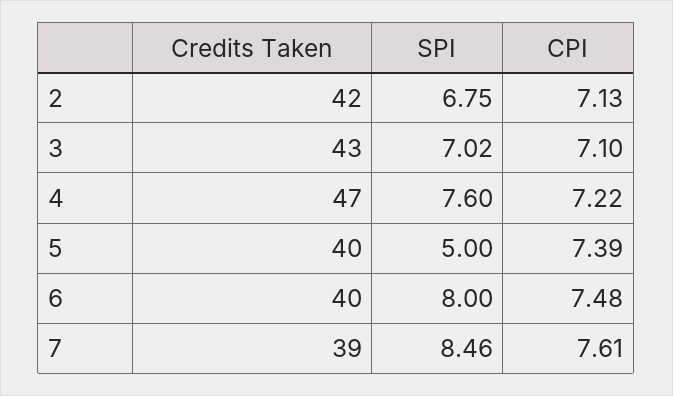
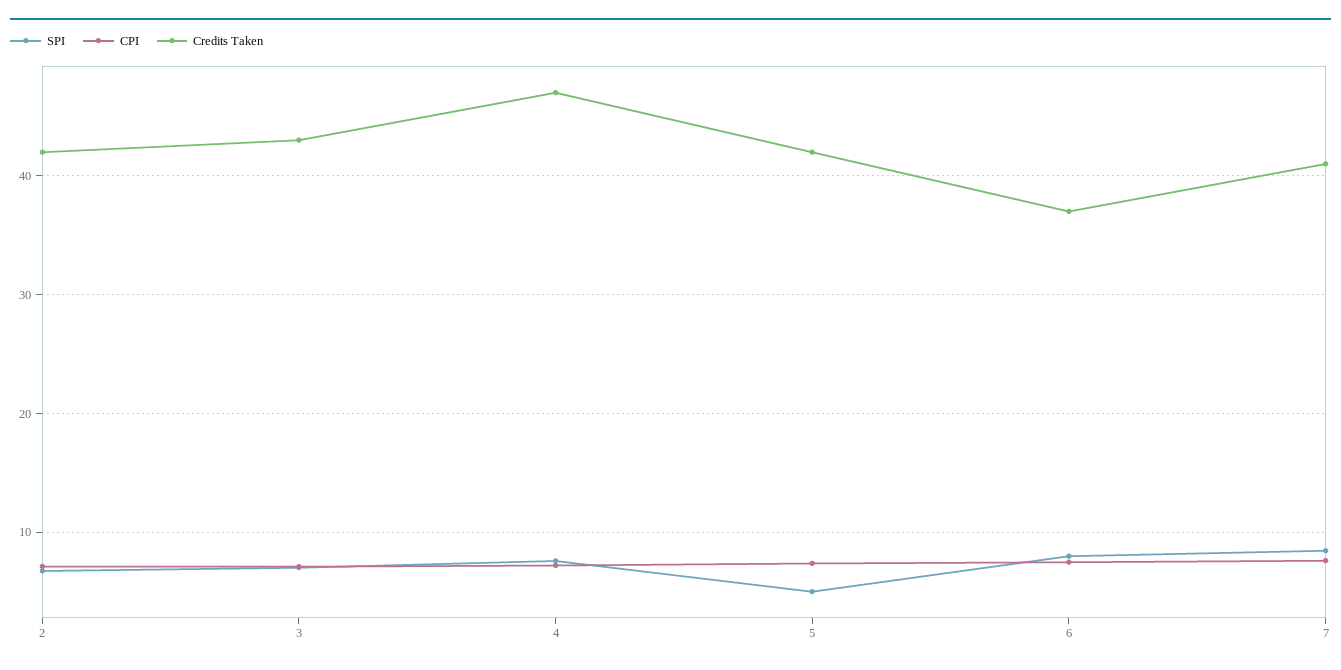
  {
    "Credits Taken": {
      "2": 42,
      "3": 43,
      "4": 47,
-     "5": 40,
+     "5": 42,
-     "6": 40,
+     "6": 37,
-     "7": 39
+     "7": 41
    },
    "SPI": {
      "2": 6.75,
      "3": 7.02,
      "4": 7.6,
      "5": 5,
      "6": 8,
      "7": 8.46
    },
    "CPI": {
      "2": 7.13,
      "3": 7.1,
      "4": 7.22,
      "5": 7.39,
      "6": 7.48,
      "7": 7.61
    }
  }

